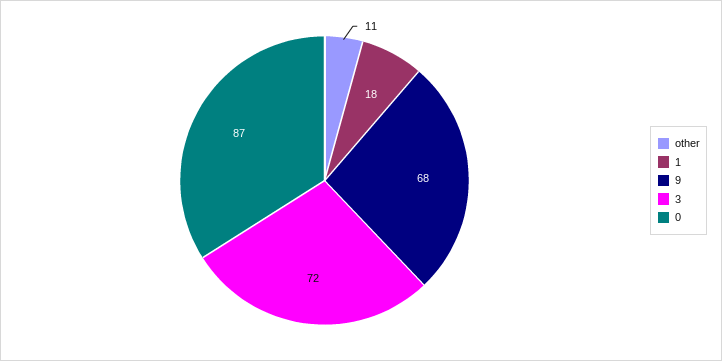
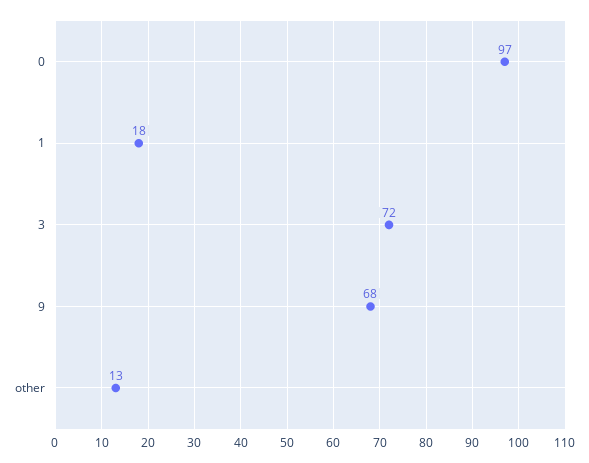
  {
-   "other": 11,
+   "other": 13,
    "1": 18,
    "9": 68,
    "3": 72,
-   "0": 87
+   "0": 97
  }

